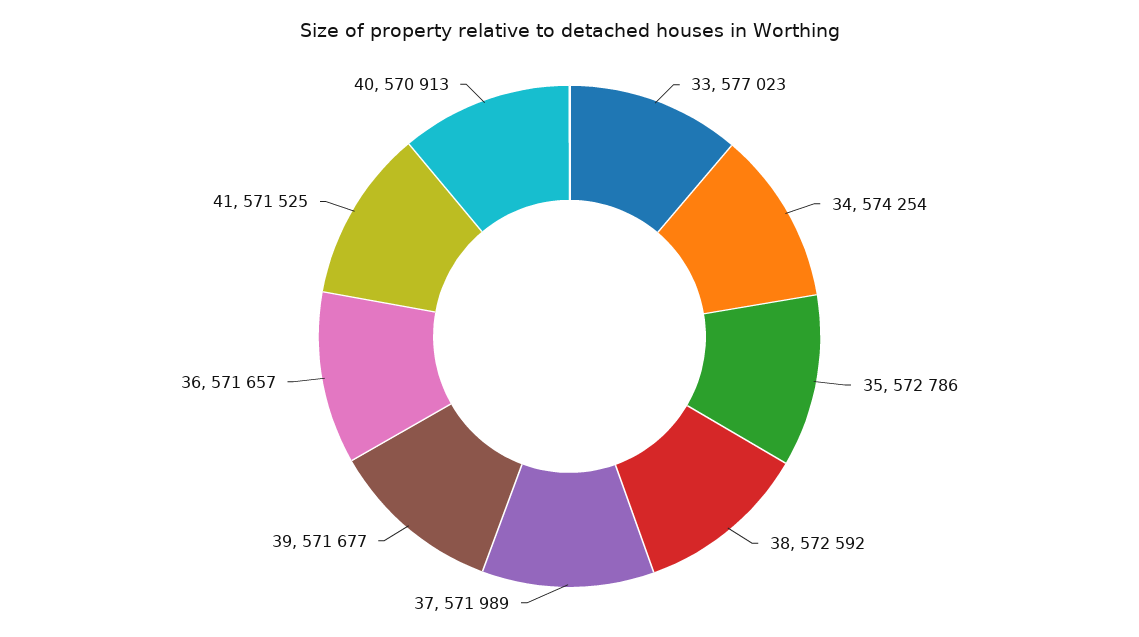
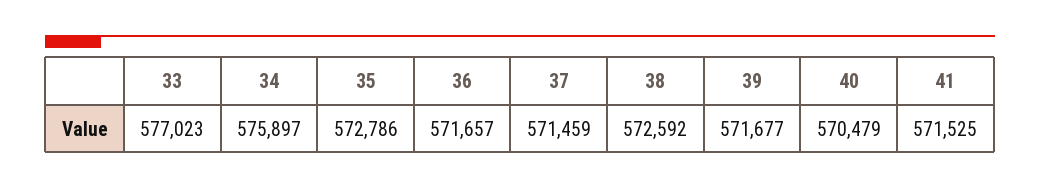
  {
    "33": 577023,
-   "34": 574254,
+   "34": 575897,
    "35": 572786,
    "38": 572592,
-   "37": 571989,
+   "37": 571459,
    "39": 571677,
    "36": 571657,
    "41": 571525,
-   "40": 570913
+   "40": 570479
  }

